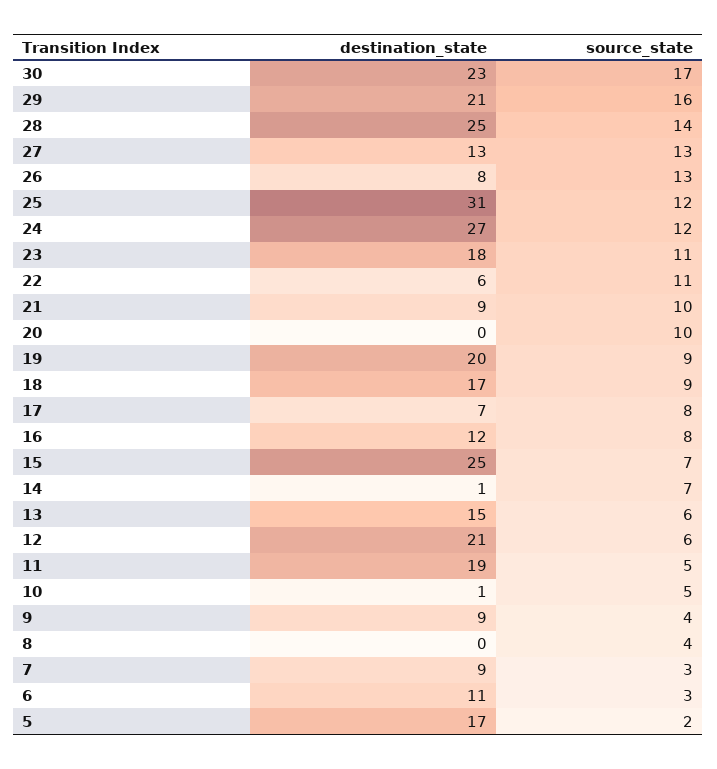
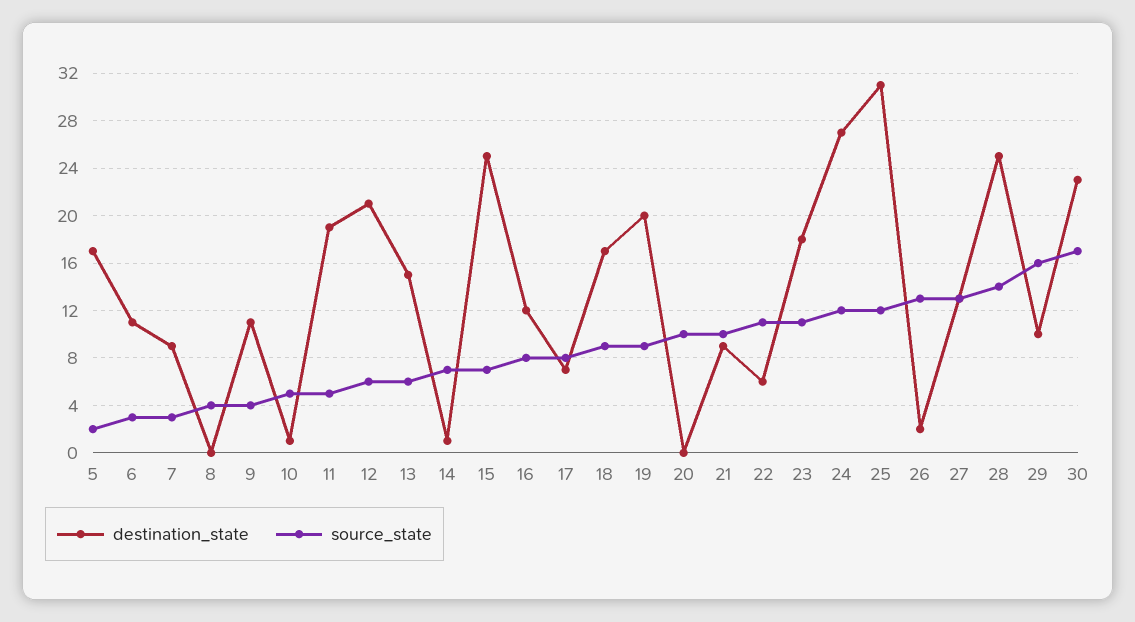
  {
    "destination_state": {
      "30": 23,
-     "29": 21,
+     "29": 10,
      "28": 25,
      "27": 13,
-     "26": 8,
+     "26": 2,
      "25": 31,
      "24": 27,
      "23": 18,
      "22": 6,
      "21": 9,
      "20": 0,
      "19": 20,
      "18": 17,
      "17": 7,
      "16": 12,
      "15": 25,
      "14": 1,
      "13": 15,
      "12": 21,
      "11": 19,
      "10": 1,
-     "9": 9,
+     "9": 11,
      "8": 0,
      "7": 9,
      "6": 11,
      "5": 17
    },
    "source_state": {
      "30": 17,
      "29": 16,
      "28": 14,
      "27": 13,
      "26": 13,
      "25": 12,
      "24": 12,
      "23": 11,
      "22": 11,
      "21": 10,
      "20": 10,
      "19": 9,
      "18": 9,
      "17": 8,
      "16": 8,
      "15": 7,
      "14": 7,
      "13": 6,
      "12": 6,
      "11": 5,
      "10": 5,
      "9": 4,
      "8": 4,
      "7": 3,
      "6": 3,
      "5": 2
    }
  }

